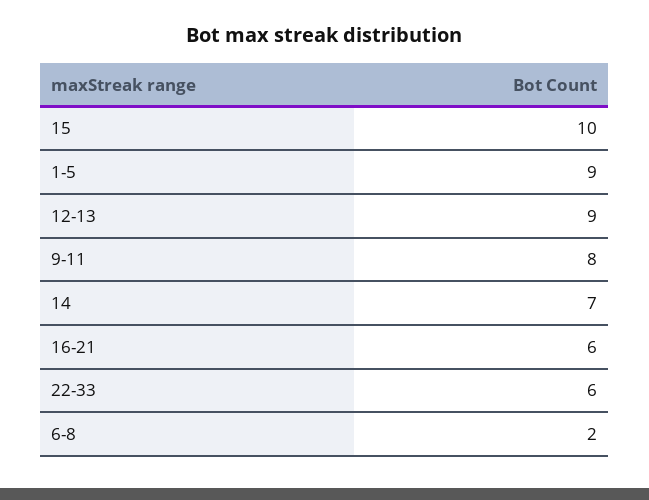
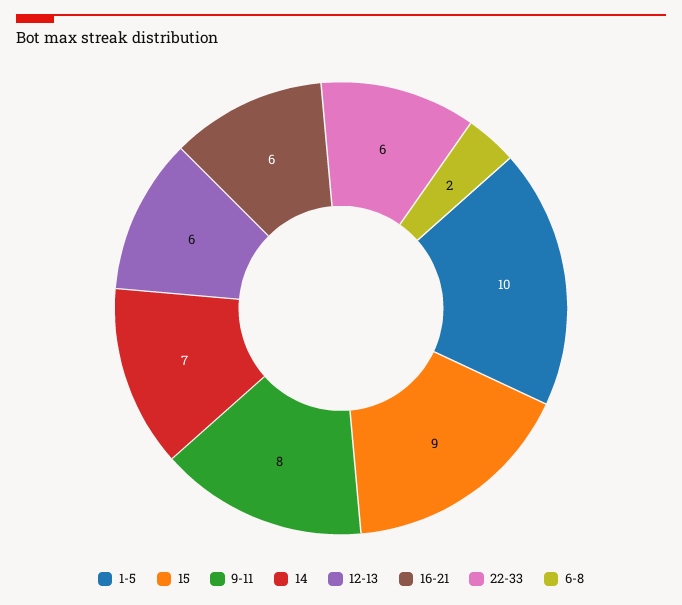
  {
-   "15": 10,
+   "15": 9,
-   "1-5": 9,
+   "1-5": 10,
-   "12-13": 9,
+   "12-13": 6,
    "9-11": 8,
    "14": 7,
    "16-21": 6,
    "22-33": 6,
    "6-8": 2
  }

